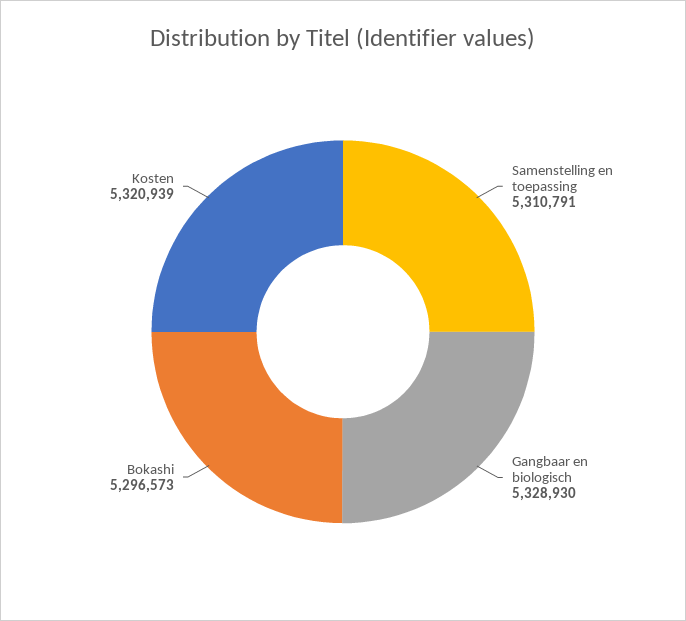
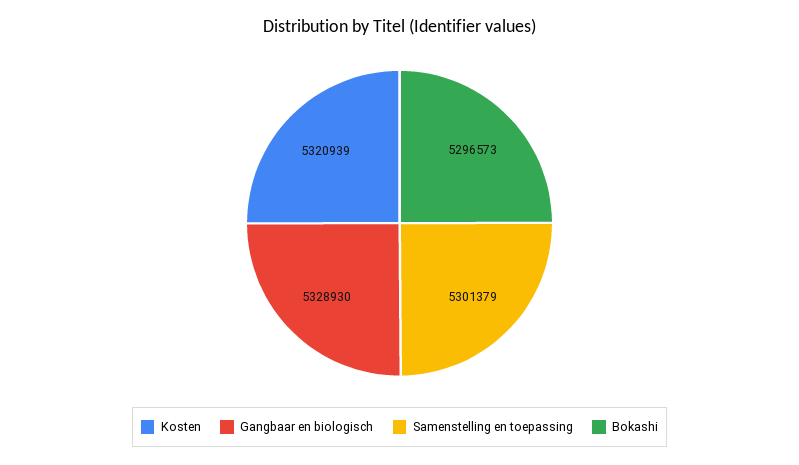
  {
-   "Samenstelling en toepassing": 5310791,
+   "Samenstelling en toepassing": 5301379,
    "Gangbaar en biologisch": 5328930,
    "Bokashi": 5296573,
    "Kosten": 5320939
  }

